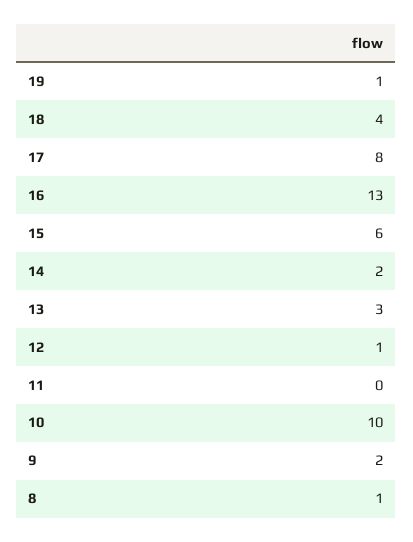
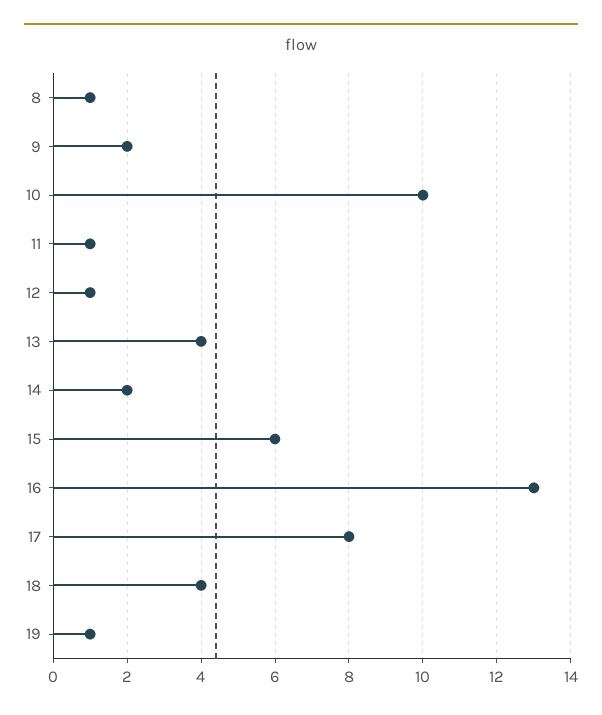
  {
    "19": 1,
    "18": 4,
    "17": 8,
    "16": 13,
    "15": 6,
    "14": 2,
-   "13": 3,
+   "13": 4,
    "12": 1,
-   "11": 0,
+   "11": 1,
    "10": 10,
    "9": 2,
    "8": 1
  }

